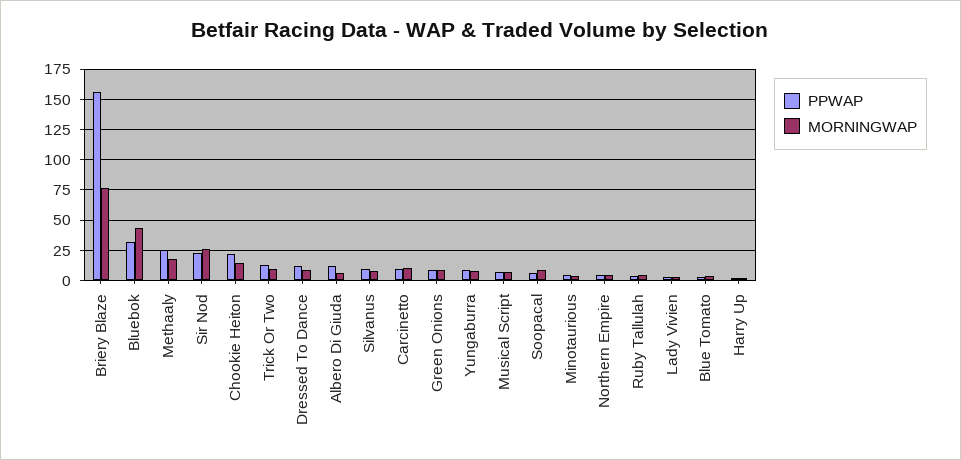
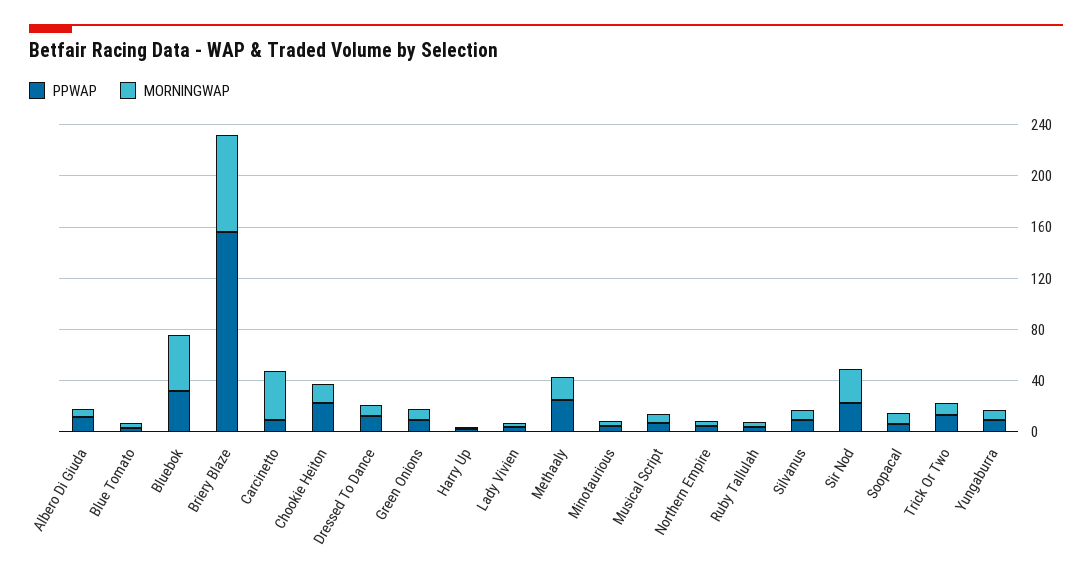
  {
    "PPWAP": {
      "Briery Blaze": 155,
      "Bluebok": 30,
      "Methaaly": 25,
      "Sir Nod": 20,
      "Chookie Heiton": 20,
      "Trick Or Two": 15,
      "Dressed To Dance": 10,
      "Albero Di Giuda": 10,
      "Silvanus": 10,
      "Carcinetto": 10,
      "Green Onions": 10,
      "Yungaburra": 10,
      "Musical Script": 5,
      "Soopacal": 5,
      "Minotaurious": 5,
      "Northern Empire": 5,
      "Ruby Tallulah": 5,
      "Lady Vivien": 5,
      "Blue Tomato": 5,
      "Harry Up": 0
    },
    "MORNINGWAP": {
      "Briery Blaze": 75,
      "Bluebok": 45,
      "Methaaly": 20,
      "Sir Nod": 25,
      "Chookie Heiton": 15,
      "Trick Or Two": 10,
      "Dressed To Dance": 10,
      "Albero Di Giuda": 5,
      "Silvanus": 10,
-     "Carcinetto": 10,
+     "Carcinetto": 40,
      "Green Onions": 10,
      "Yungaburra": 10,
      "Musical Script": 5,
      "Soopacal": 10,
      "Minotaurious": 5,
      "Northern Empire": 5,
      "Ruby Tallulah": 5,
      "Lady Vivien": 5,
      "Blue Tomato": 5,
      "Harry Up": 0
    }
  }

